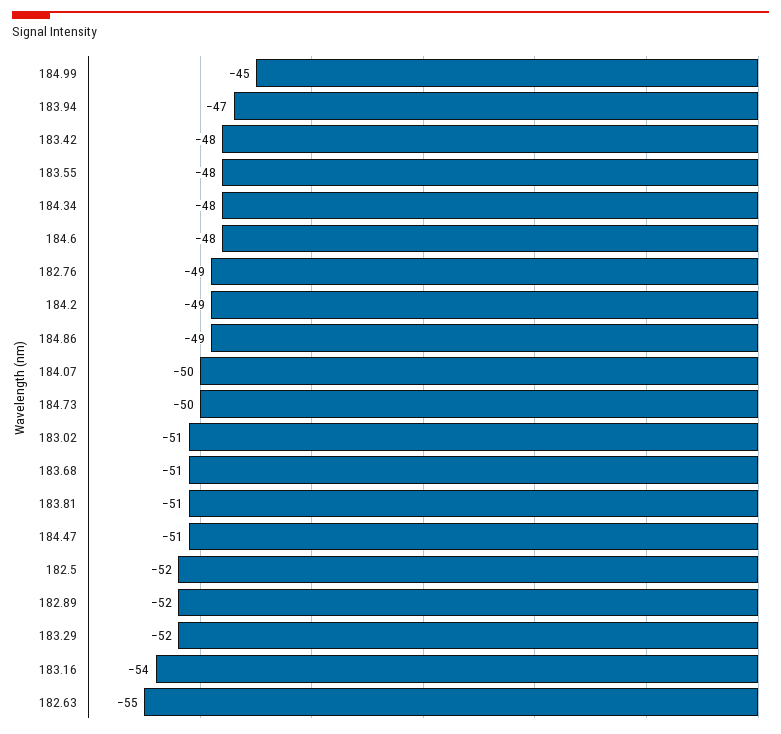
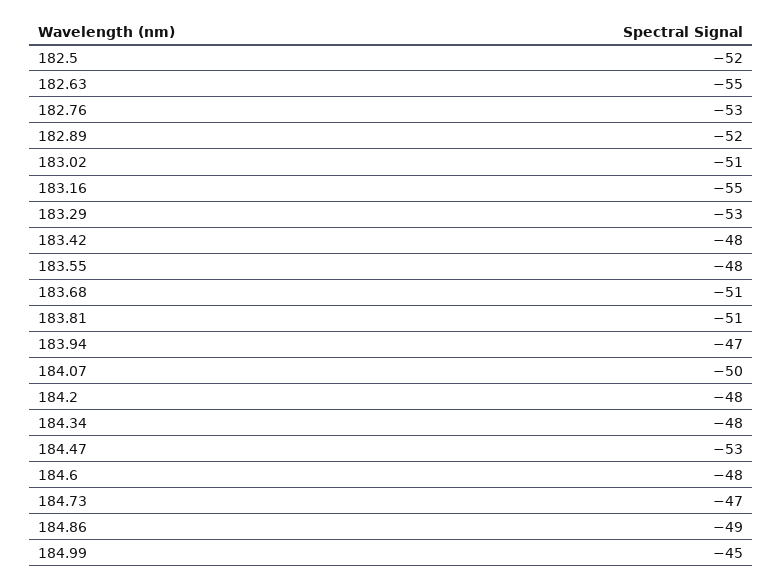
  {
    "184.99": -45,
    "183.94": -47,
    "183.42": -48,
    "183.55": -48,
    "184.34": -48,
    "184.6": -48,
-   "182.76": -49,
+   "182.76": -53,
-   "184.2": -49,
+   "184.2": -48,
    "184.86": -49,
    "184.07": -50,
-   "184.73": -50,
+   "184.73": -47,
    "183.02": -51,
    "183.68": -51,
    "183.81": -51,
-   "184.47": -51,
+   "184.47": -53,
    "182.5": -52,
    "182.89": -52,
-   "183.29": -52,
+   "183.29": -53,
-   "183.16": -54,
+   "183.16": -55,
    "182.63": -55
  }

